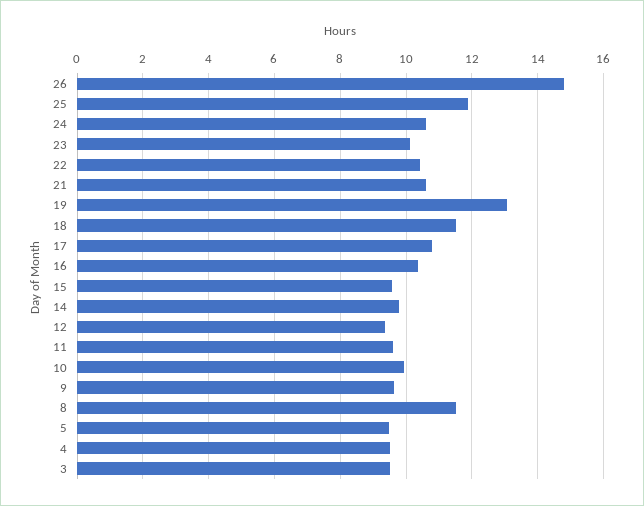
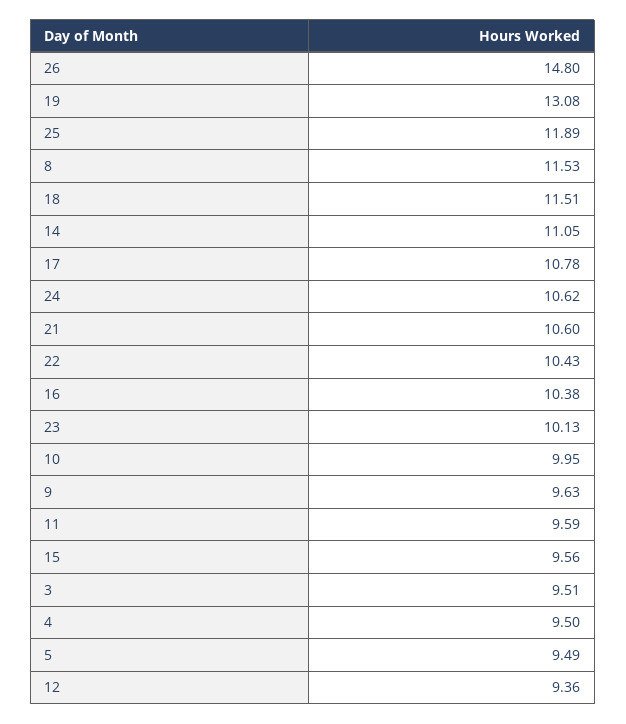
  {
    "26": 14.8,
    "25": 11.89,
    "24": 10.62,
    "23": 10.13,
    "22": 10.43,
    "21": 10.6,
    "19": 13.08,
    "18": 11.51,
    "17": 10.78,
    "16": 10.38,
    "15": 9.56,
-   "14": 9.8,
+   "14": 11.05,
    "12": 9.36,
    "11": 9.59,
    "10": 9.95,
    "9": 9.63,
    "8": 11.53,
    "5": 9.49,
    "4": 9.5,
    "3": 9.51
  }

